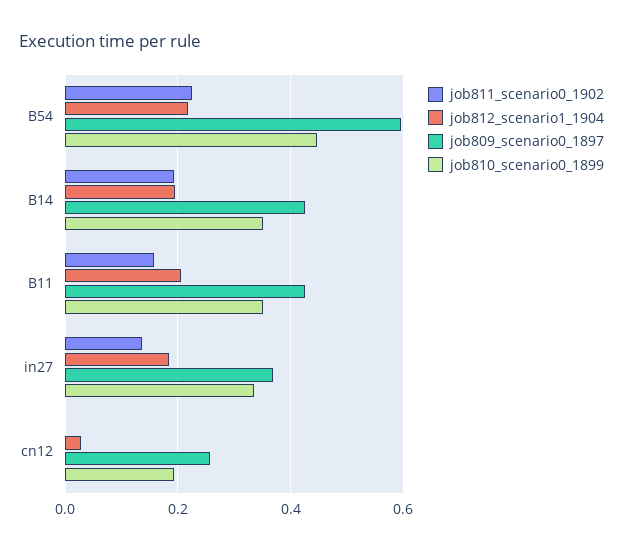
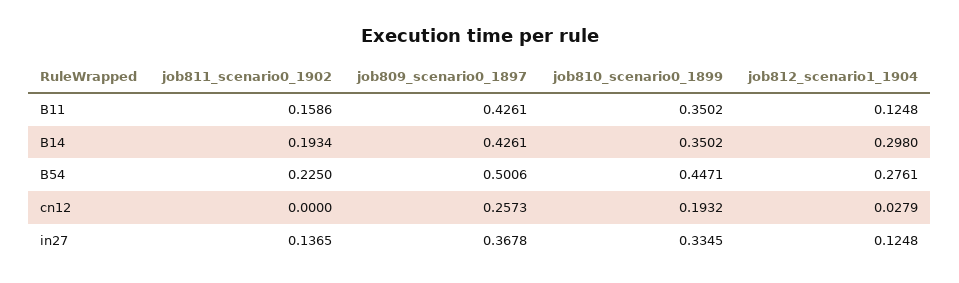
  {
    "job811_scenario0_1902": {
      "B54": 0.225,
      "B14": 0.1934,
      "B11": 0.1586,
      "in27": 0.1365,
      "cn12": 0
    },
    "job812_scenario1_1904": {
-     "B54": 0.22,
+     "B54": 0.2761,
-     "B14": 0.2,
+     "B14": 0.298,
-     "B11": 0.2,
+     "B11": 0.1248,
-     "in27": 0.18,
+     "in27": 0.1248,
      "cn12": 0.0279
    },
    "job809_scenario0_1897": {
-     "B54": 0.6,
+     "B54": 0.5006,
      "B14": 0.4261,
      "B11": 0.4261,
      "in27": 0.3678,
      "cn12": 0.2573
    },
    "job810_scenario0_1899": {
      "B54": 0.4471,
      "B14": 0.3502,
      "B11": 0.3502,
      "in27": 0.3345,
      "cn12": 0.1932
    }
  }

